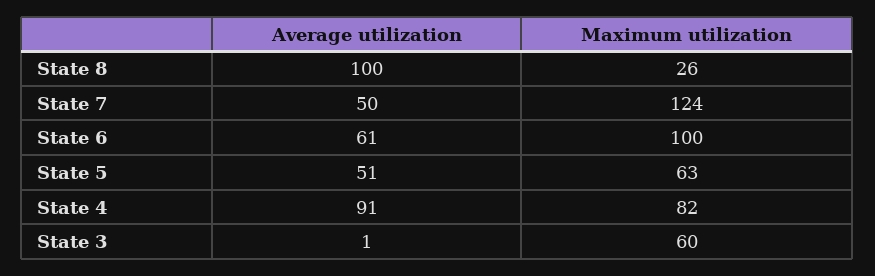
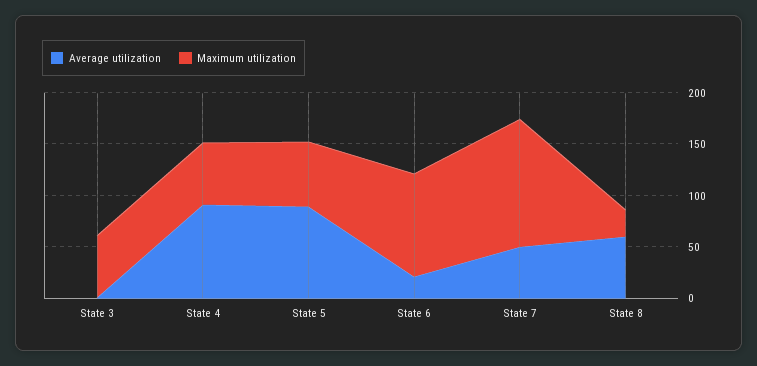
  {
    "Average utilization": {
-     "State 8": 100,
+     "State 8": 60,
      "State 7": 50,
-     "State 6": 61,
+     "State 6": 20,
-     "State 5": 51,
+     "State 5": 90,
      "State 4": 91,
      "State 3": 1
    },
    "Maximum utilization": {
      "State 8": 26,
      "State 7": 124,
      "State 6": 100,
      "State 5": 63,
-     "State 4": 82,
+     "State 4": 60,
      "State 3": 60
    }
  }

